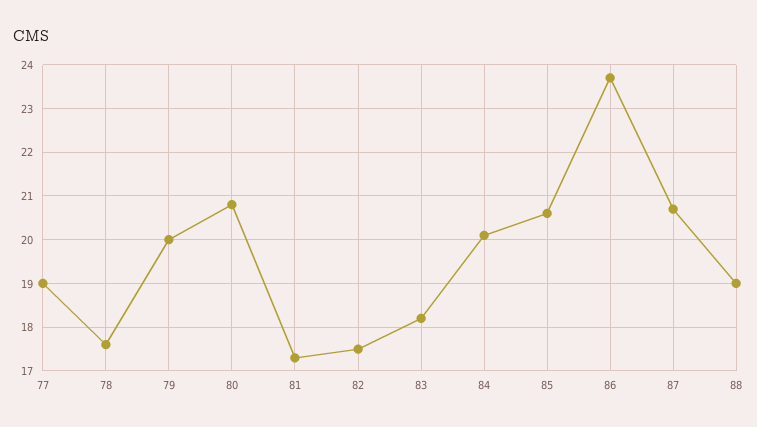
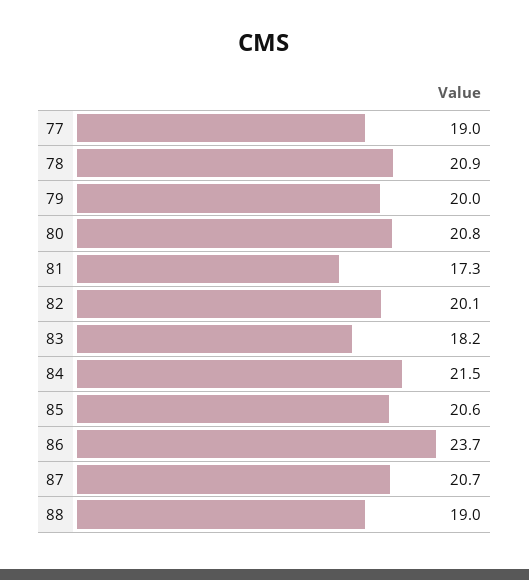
  {
    "77": 19,
-   "78": 17.5,
+   "78": 20.9,
    "79": 20,
    "80": 20.8,
    "81": 17.3,
-   "82": 17.5,
+   "82": 20.1,
    "83": 18.2,
-   "84": 20,
+   "84": 21.5,
    "85": 20.6,
    "86": 23.7,
    "87": 20.7,
    "88": 19
  }

